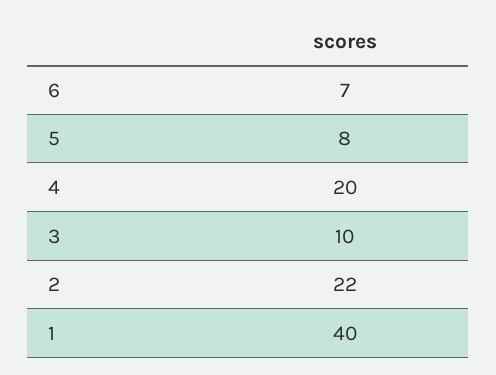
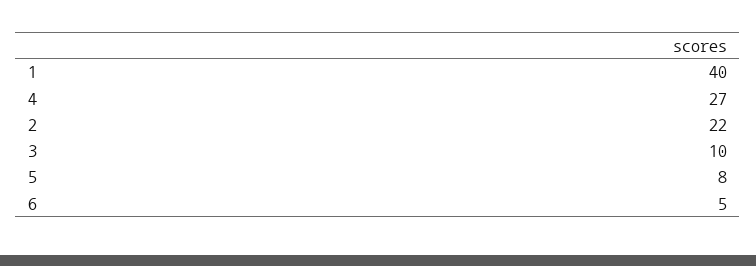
  {
-   "6": 7,
+   "6": 5,
    "5": 8,
-   "4": 20,
+   "4": 27,
    "3": 10,
    "2": 22,
    "1": 40
  }

